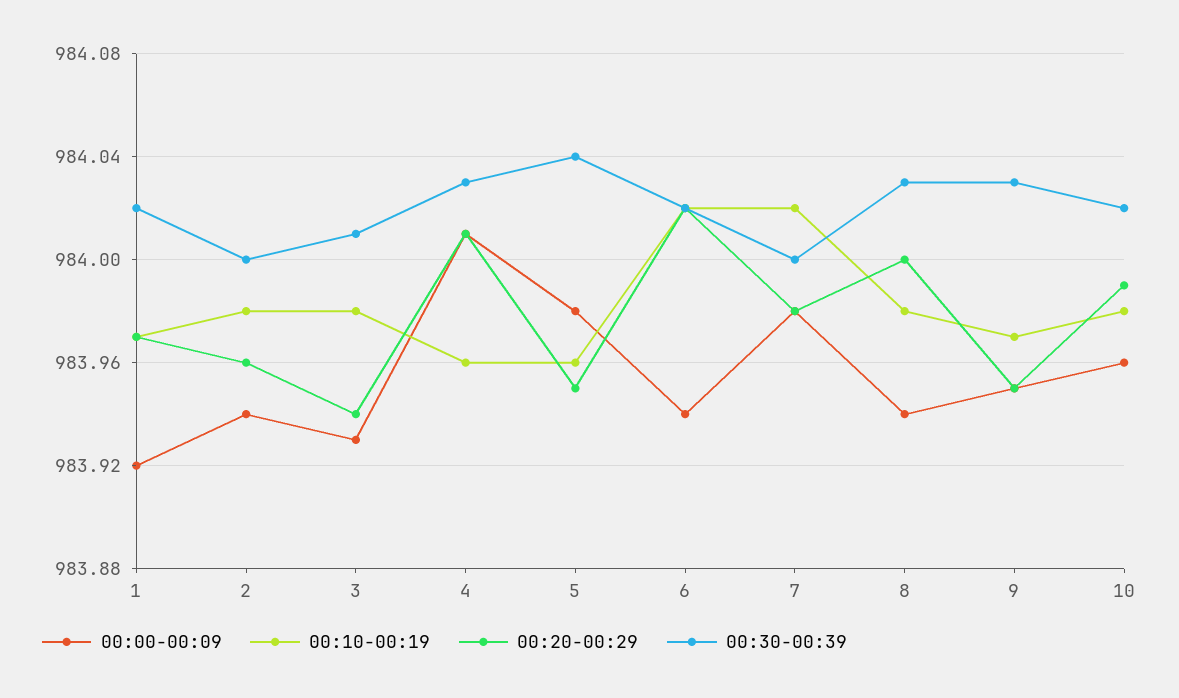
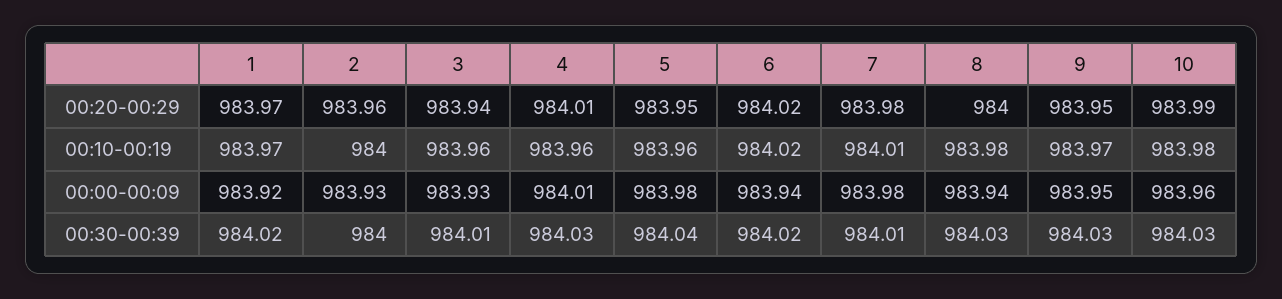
  {
    "00:00-00:09": {
      "1": 983.92,
-     "2": 983.94,
+     "2": 983.93,
      "3": 983.93,
      "4": 984.01,
      "5": 983.98,
      "6": 983.94,
      "7": 983.98,
      "8": 983.94,
      "9": 983.95,
      "10": 983.96
    },
    "00:10-00:19": {
      "1": 983.97,
-     "2": 983.98,
+     "2": 984,
-     "3": 983.98,
+     "3": 983.96,
      "4": 983.96,
      "5": 983.96,
      "6": 984.02,
-     "7": 984.02,
+     "7": 984.01,
      "8": 983.98,
      "9": 983.97,
      "10": 983.98
    },
    "00:20-00:29": {
      "1": 983.97,
      "2": 983.96,
      "3": 983.94,
      "4": 984.01,
      "5": 983.95,
      "6": 984.02,
      "7": 983.98,
      "8": 984,
      "9": 983.95,
      "10": 983.99
    },
    "00:30-00:39": {
      "1": 984.02,
      "2": 984,
      "3": 984.01,
      "4": 984.03,
      "5": 984.04,
      "6": 984.02,
-     "7": 984,
+     "7": 984.01,
      "8": 984.03,
      "9": 984.03,
-     "10": 984.02
+     "10": 984.03
    }
  }

